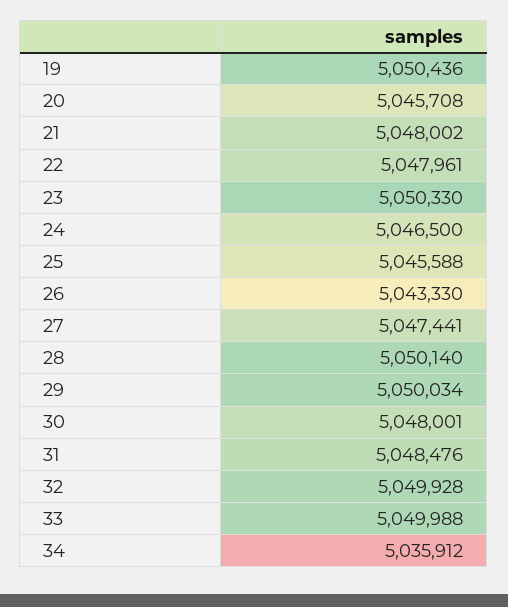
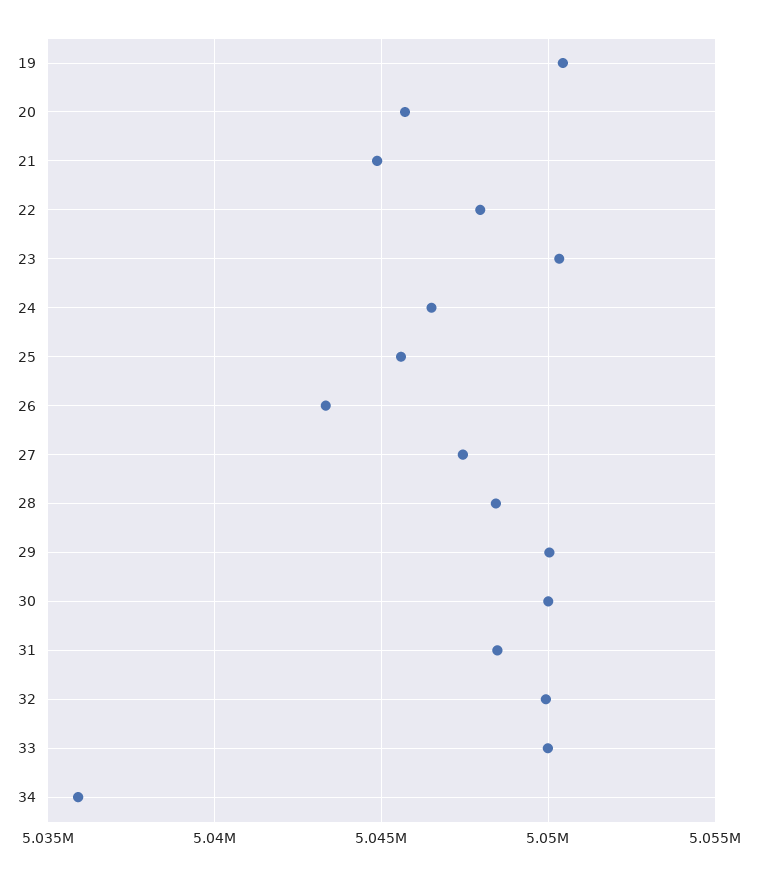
  {
    "19": 5050436,
    "20": 5045708,
-   "21": 5048002,
+   "21": 5045000,
    "22": 5047961,
    "23": 5050330,
    "24": 5046500,
    "25": 5045588,
    "26": 5043330,
    "27": 5047441,
-   "28": 5050140,
+   "28": 5048500,
    "29": 5050034,
-   "30": 5048001,
+   "30": 5050000,
    "31": 5048476,
    "32": 5049928,
    "33": 5049988,
    "34": 5035912
  }

